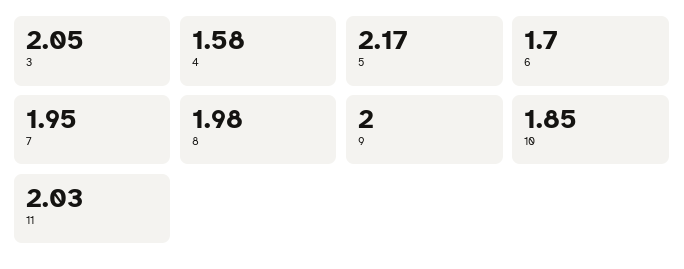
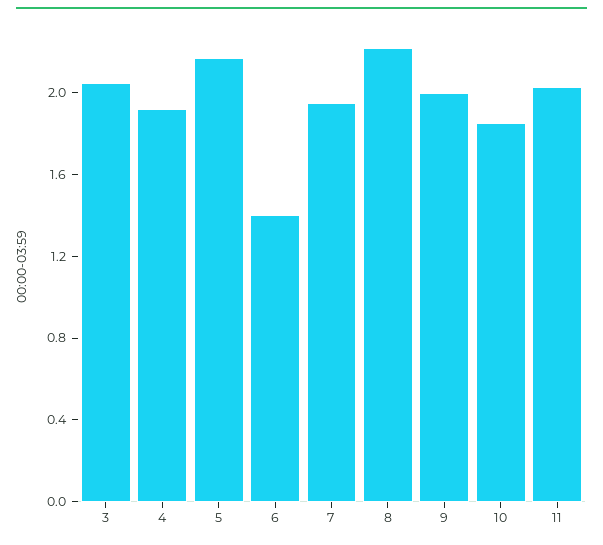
  {
    "3": 2.05,
-   "4": 1.58,
+   "4": 1.9,
    "5": 2.17,
-   "6": 1.7,
+   "6": 1.4,
    "7": 1.95,
-   "8": 1.98,
+   "8": 2.2,
    "9": 2,
    "10": 1.85,
    "11": 2.03
  }

